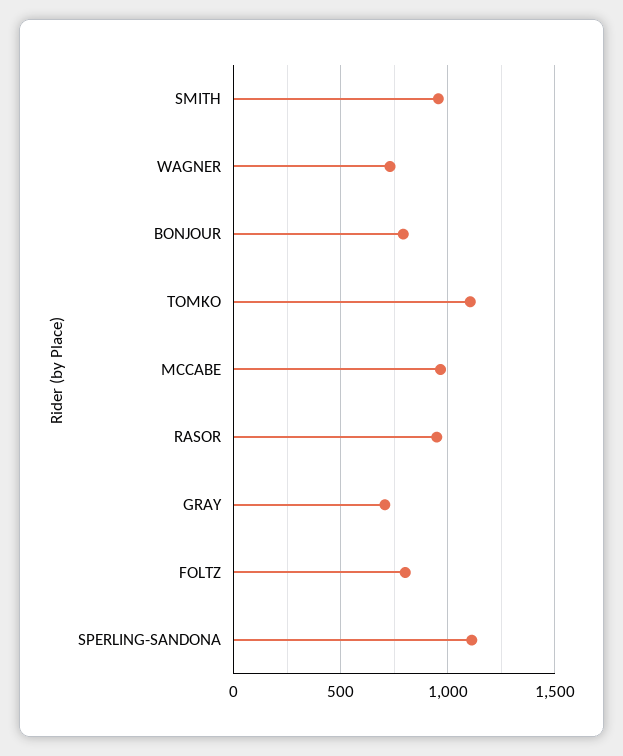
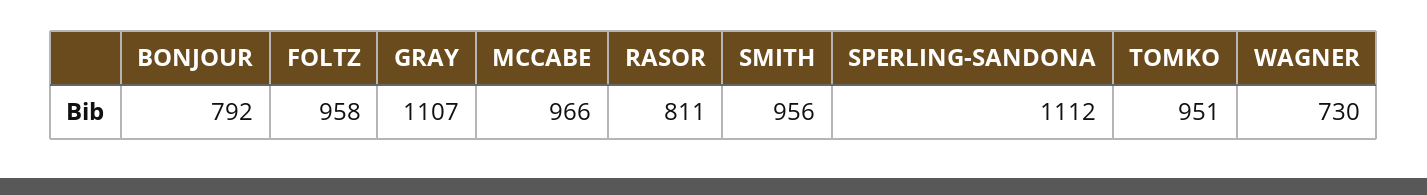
  {
    "SMITH": 956,
    "WAGNER": 730,
    "BONJOUR": 792,
-   "TOMKO": 1100,
+   "TOMKO": 951,
    "MCCABE": 966,
-   "RASOR": 950,
+   "RASOR": 811,
-   "GRAY": 700,
+   "GRAY": 1107,
-   "FOLTZ": 800,
+   "FOLTZ": 958,
    "SPERLING-SANDONA": 1112
  }

